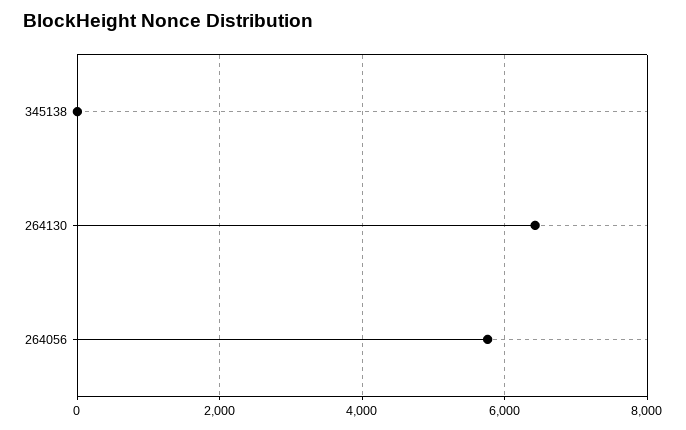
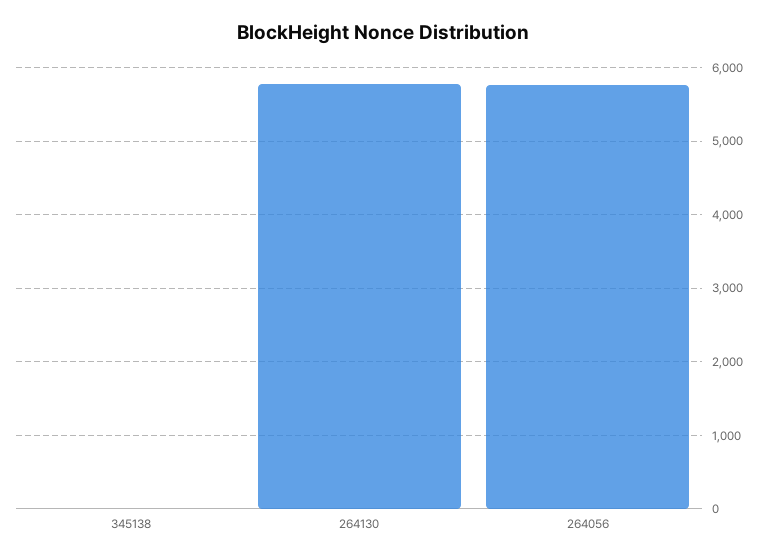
  {
    "345138": 0,
-   "264130": 6400,
+   "264130": 5800,
    "264056": 5800
  }

